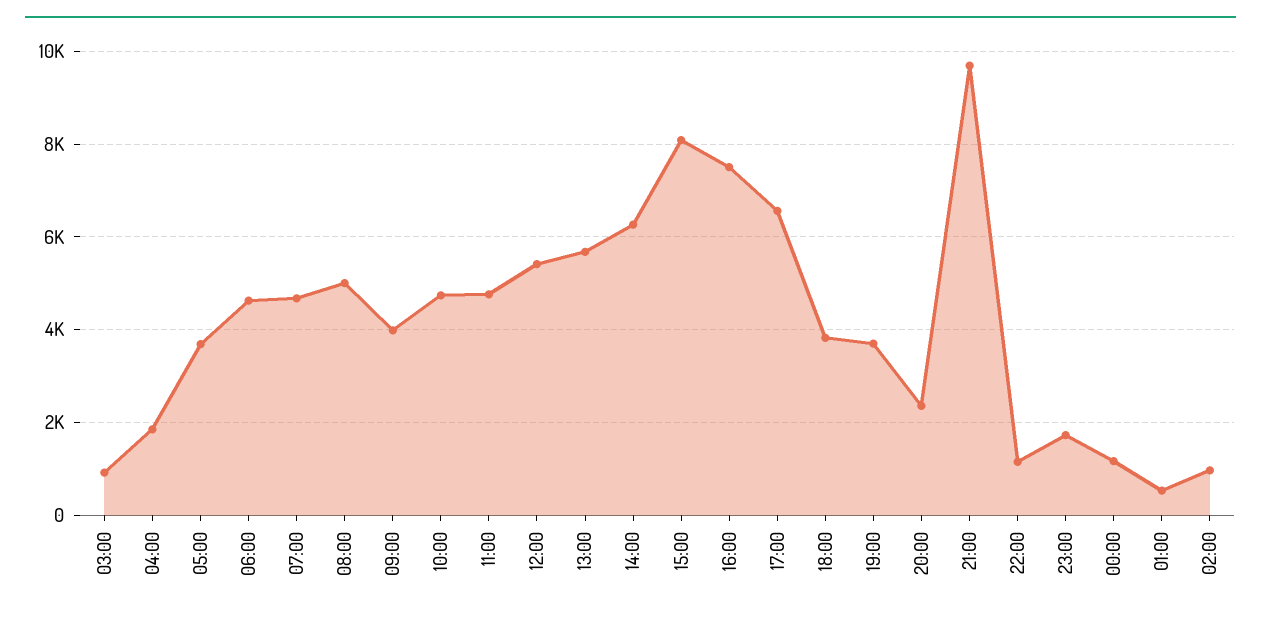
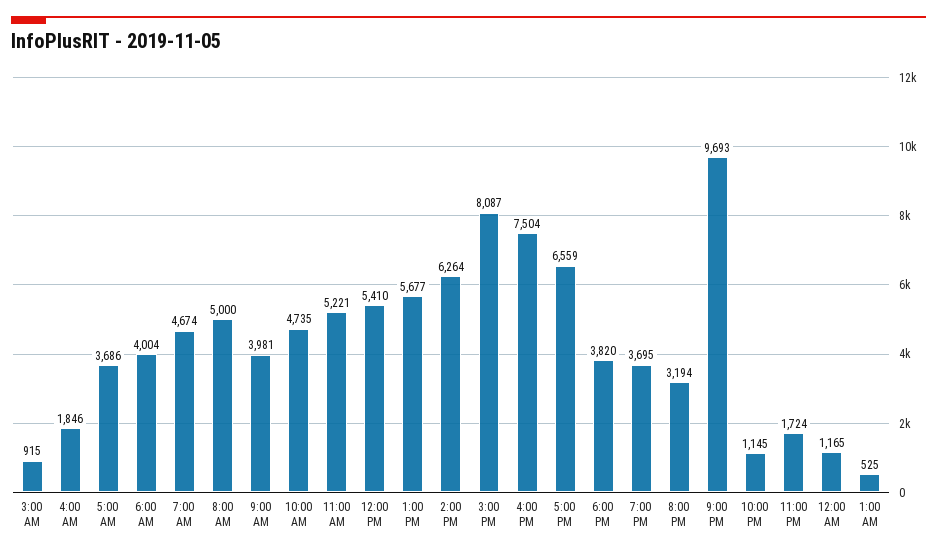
  {
    "03:00": 915,
    "04:00": 1846,
    "05:00": 3686,
-   "06:00": 4600,
+   "06:00": 4004,
    "07:00": 4674,
    "08:00": 5000,
    "09:00": 3981,
    "10:00": 4735,
-   "11:00": 4800,
+   "11:00": 5221,
    "12:00": 5410,
    "13:00": 5677,
    "14:00": 6264,
    "15:00": 8087,
    "16:00": 7504,
    "17:00": 6559,
    "18:00": 3820,
    "19:00": 3695,
-   "20:00": 2400,
+   "20:00": 3194,
    "21:00": 9693,
    "22:00": 1145,
    "23:00": 1724,
    "00:00": 1165,
-   "01:00": 525,
+   "01:00": 525
-   "02:00": 1000
  }

